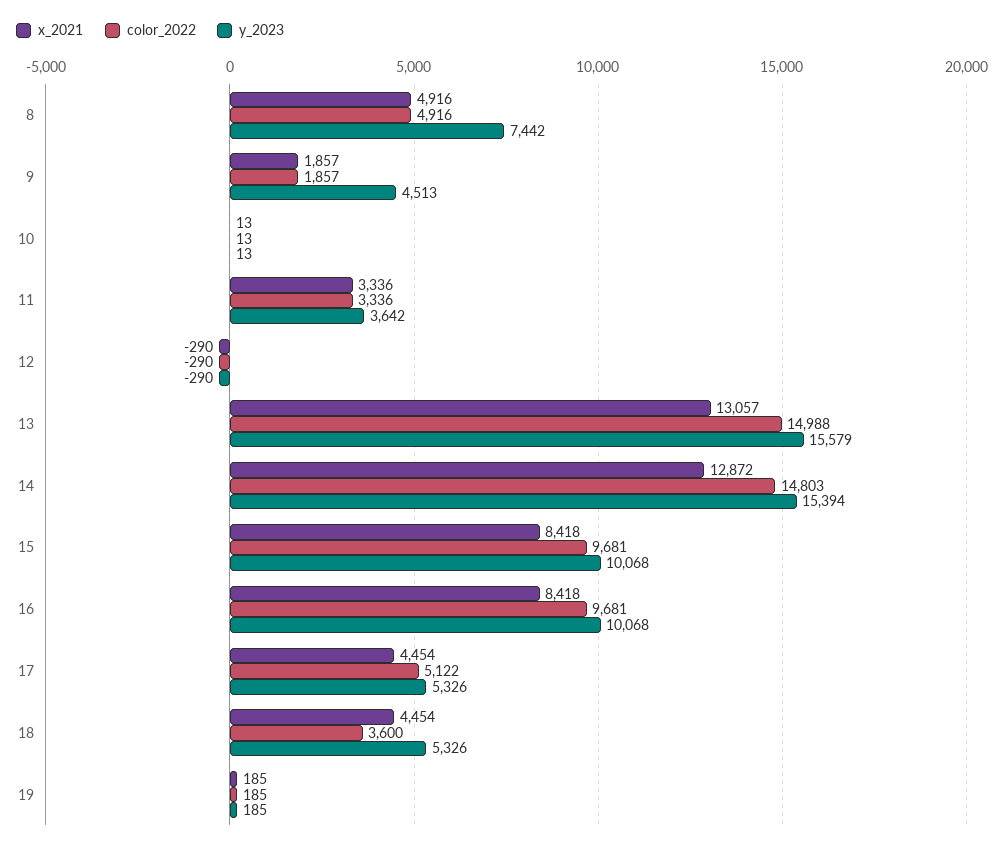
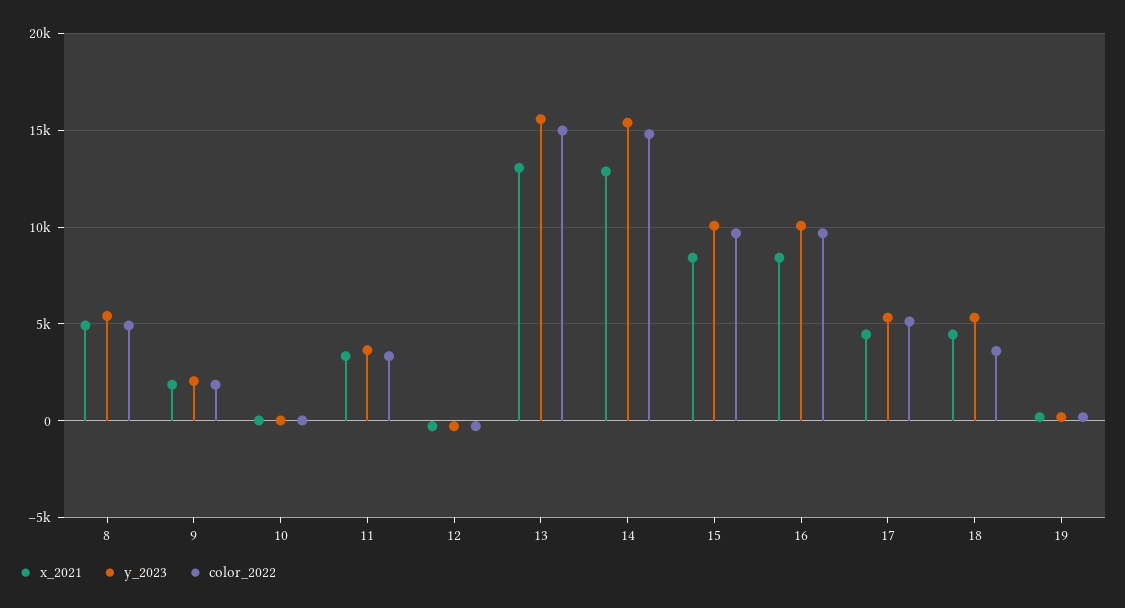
  {
    "x_2021": {
      "8": 4916,
      "9": 1857,
      "10": 13,
      "11": 3336,
      "12": -290,
      "13": 13057,
      "14": 12872,
      "15": 8418,
      "16": 8418,
      "17": 4454,
      "18": 4454,
      "19": 185
    },
    "color_2022": {
      "8": 4916,
      "9": 1857,
      "10": 13,
      "11": 3336,
      "12": -290,
      "13": 14988,
      "14": 14803,
      "15": 9681,
      "16": 9681,
      "17": 5122,
      "18": 3600,
      "19": 185
    },
    "y_2023": {
-     "8": 7442,
+     "8": 5500,
-     "9": 4513,
+     "9": 2000,
      "10": 13,
      "11": 3642,
      "12": -290,
      "13": 15579,
      "14": 15394,
      "15": 10068,
      "16": 10068,
      "17": 5326,
      "18": 5326,
      "19": 185
    }
  }

